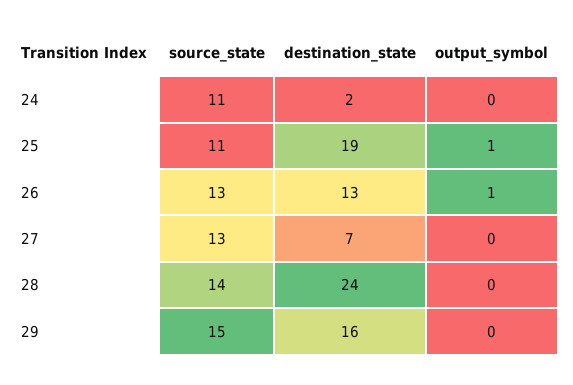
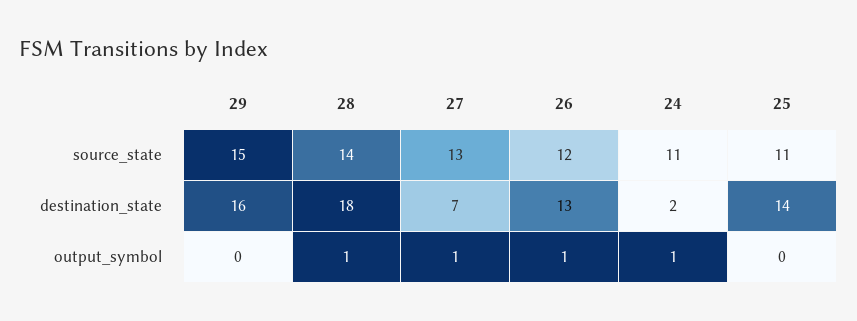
  {
    "source_state": {
      "24": 11,
      "25": 11,
-     "26": 13,
+     "26": 12,
      "27": 13,
      "28": 14,
      "29": 15
    },
    "destination_state": {
      "24": 2,
-     "25": 19,
+     "25": 14,
      "26": 13,
      "27": 7,
-     "28": 24,
+     "28": 18,
      "29": 16
    },
    "output_symbol": {
-     "24": 0,
+     "24": 1,
-     "25": 1,
+     "25": 0,
      "26": 1,
-     "27": 0,
+     "27": 1,
-     "28": 0,
+     "28": 1,
      "29": 0
    }
  }

